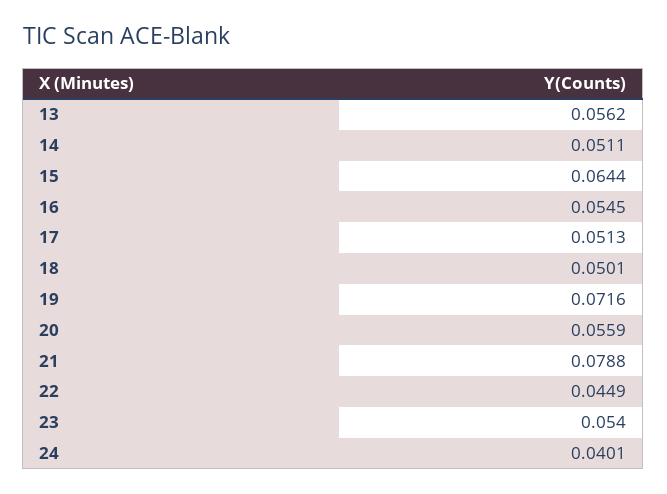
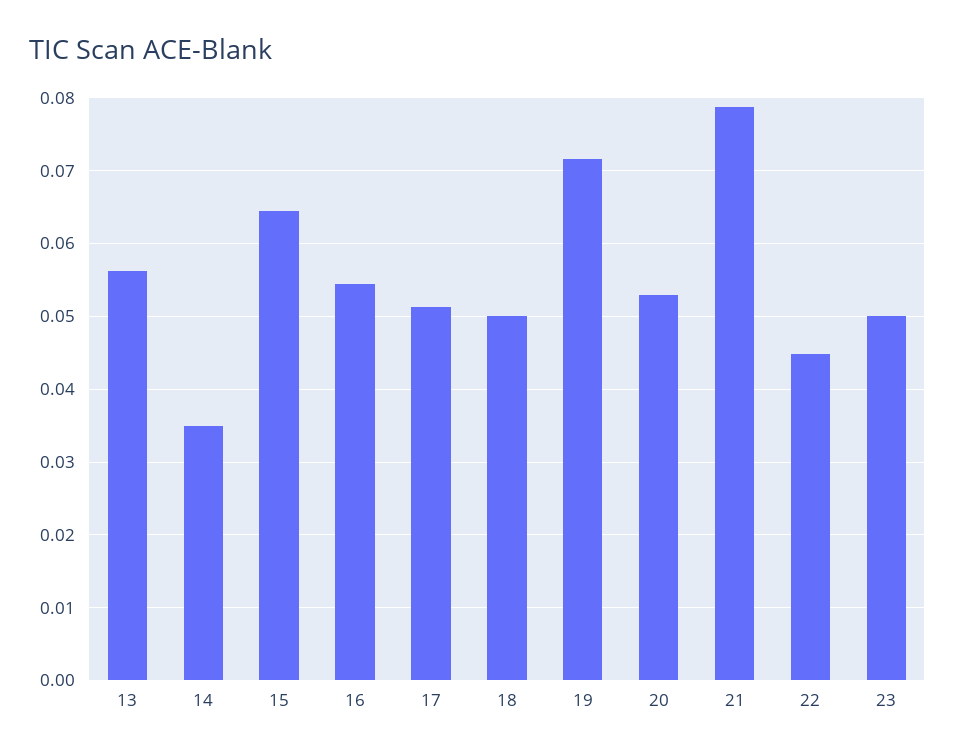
  {
    "13": 0.0562,
-   "14": 0.0511,
+   "14": 0.035,
    "15": 0.0644,
    "16": 0.0545,
    "17": 0.0513,
    "18": 0.0501,
    "19": 0.0716,
-   "20": 0.0559,
+   "20": 0.053,
    "21": 0.0788,
    "22": 0.0449,
-   "23": 0.054,
+   "23": 0.05
-   "24": 0.0401
  }

